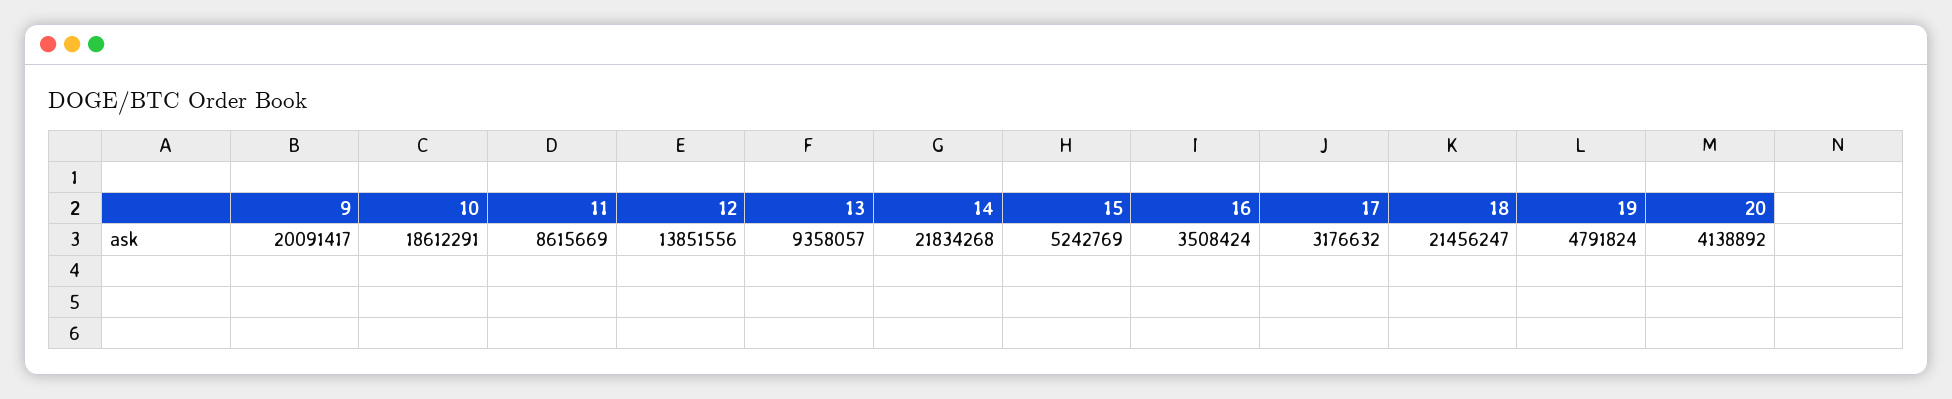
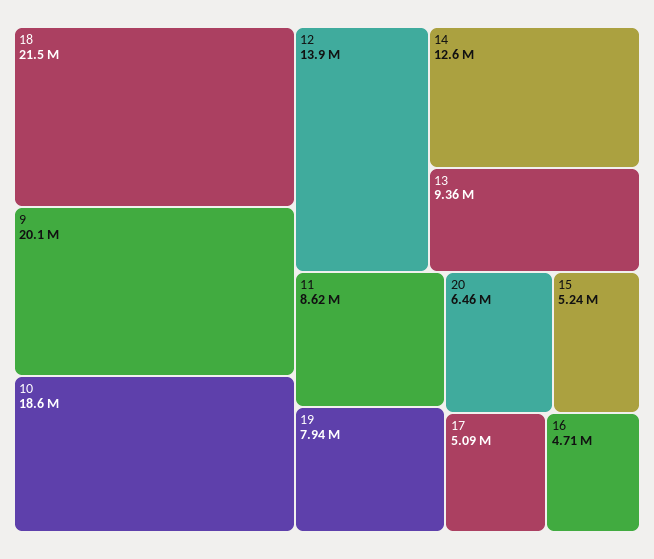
  {
    "9": 20091417,
    "10": 18612291,
    "11": 8615669,
    "12": 13851556,
    "13": 9358057,
-   "14": 21834268,
+   "14": 12600000,
    "15": 5242769,
-   "16": 3508424,
+   "16": 4710000,
-   "17": 3176632,
+   "17": 5090000,
    "18": 21456247,
-   "19": 4791824,
+   "19": 7940000,
-   "20": 4138892
+   "20": 6460000
  }

